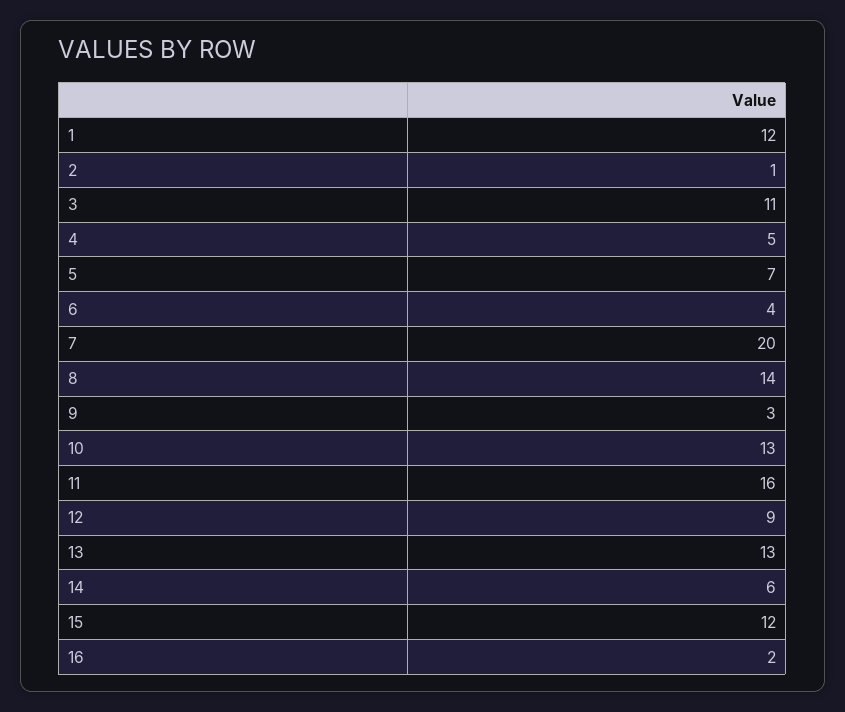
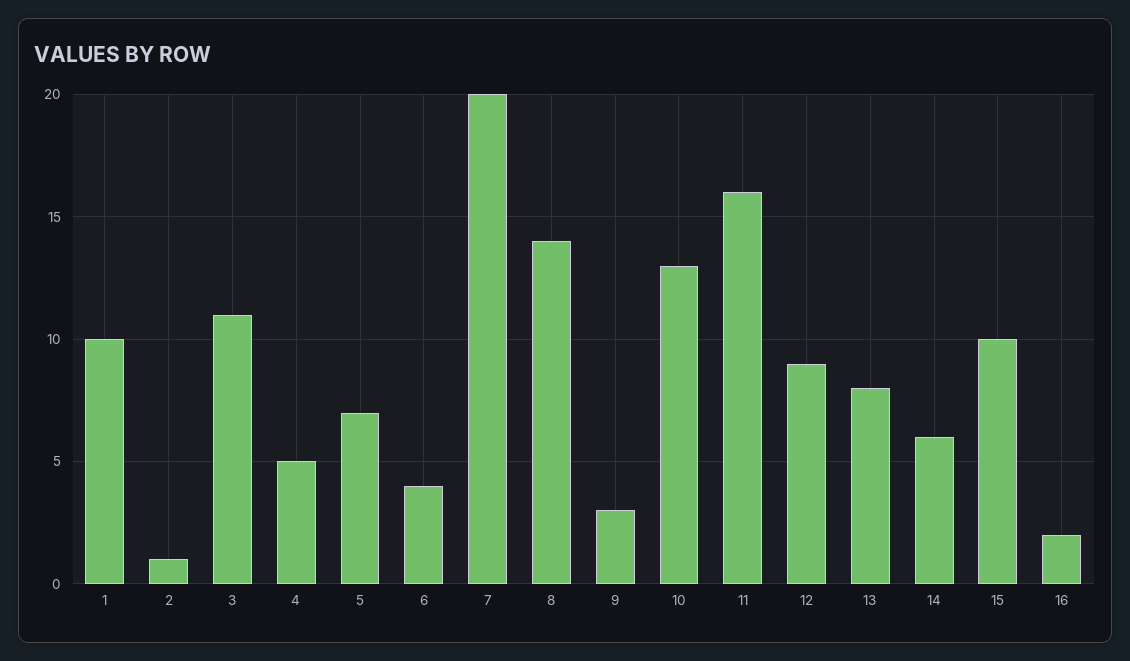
  {
-   "1": 12,
+   "1": 10,
    "2": 1,
    "3": 11,
    "4": 5,
    "5": 7,
    "6": 4,
    "7": 20,
    "8": 14,
    "9": 3,
    "10": 13,
    "11": 16,
    "12": 9,
-   "13": 13,
+   "13": 8,
    "14": 6,
-   "15": 12,
+   "15": 10,
    "16": 2
  }

